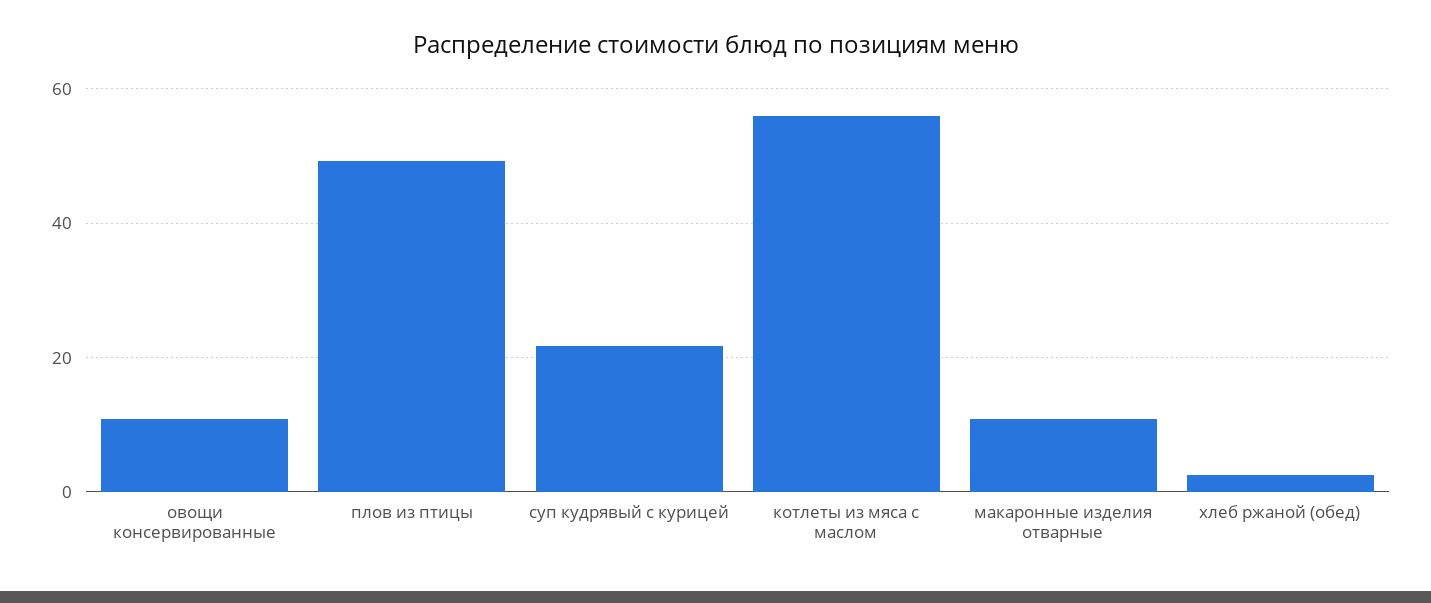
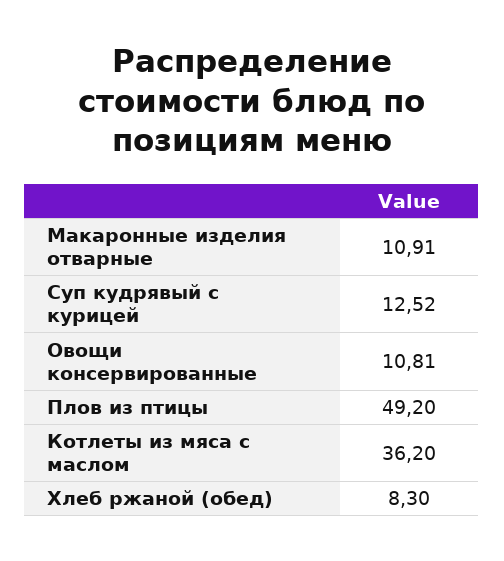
  {
    "овощи консервированные": 10.81,
    "плов из птицы": 49.2,
-   "суп кудрявый с курицей": 22,
+   "суп кудрявый с курицей": 12.52,
-   "котлеты из мяса с маслом": 56,
+   "котлеты из мяса с маслом": 36.2,
    "макаронные изделия отварные": 10.91,
-   "хлеб ржаной (обед)": 2
+   "хлеб ржаной (обед)": 8.3
  }

